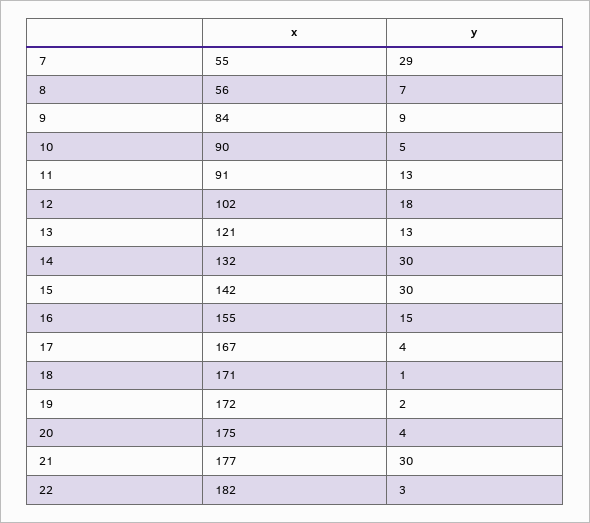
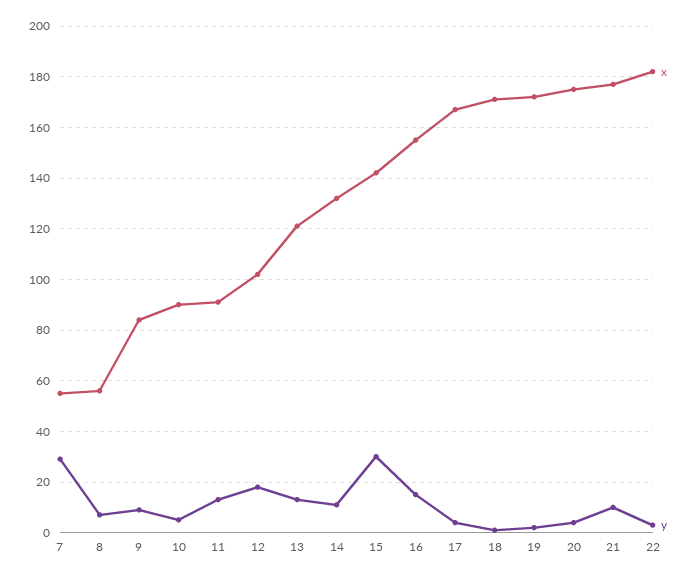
  {
    "x": {
      "7": 55,
      "8": 56,
      "9": 84,
      "10": 90,
      "11": 91,
      "12": 102,
      "13": 121,
      "14": 132,
      "15": 142,
      "16": 155,
      "17": 167,
      "18": 171,
      "19": 172,
      "20": 175,
      "21": 177,
      "22": 182
    },
    "y": {
      "7": 29,
      "8": 7,
      "9": 9,
      "10": 5,
      "11": 13,
      "12": 18,
      "13": 13,
-     "14": 30,
+     "14": 10,
      "15": 30,
      "16": 15,
      "17": 4,
      "18": 1,
      "19": 2,
      "20": 4,
-     "21": 30,
+     "21": 10,
      "22": 3
    }
  }

